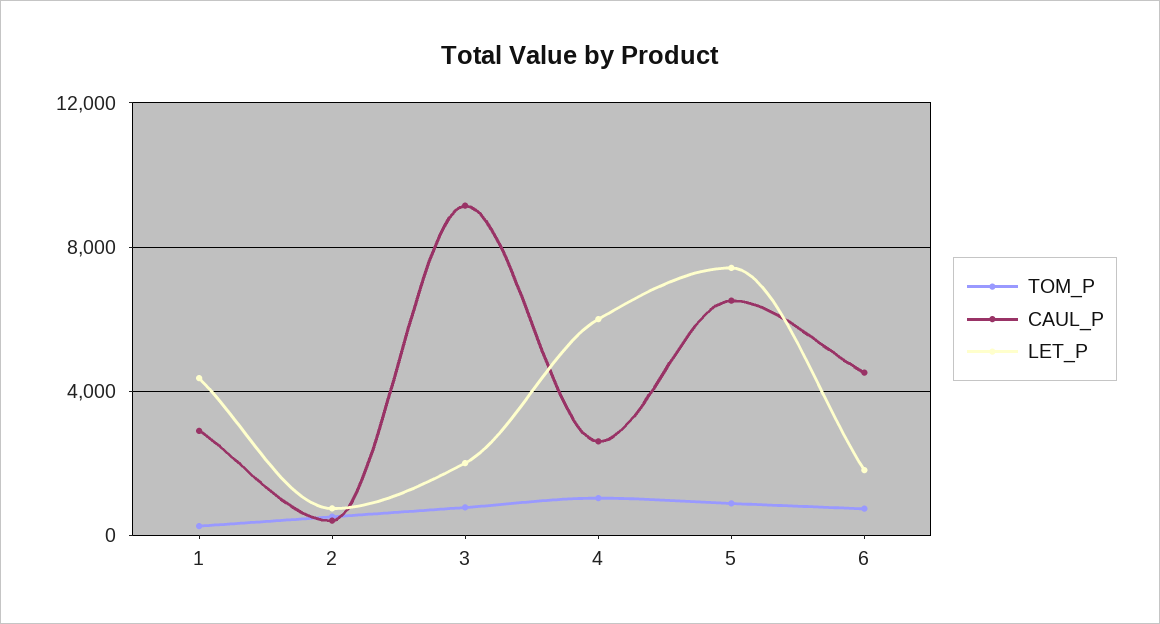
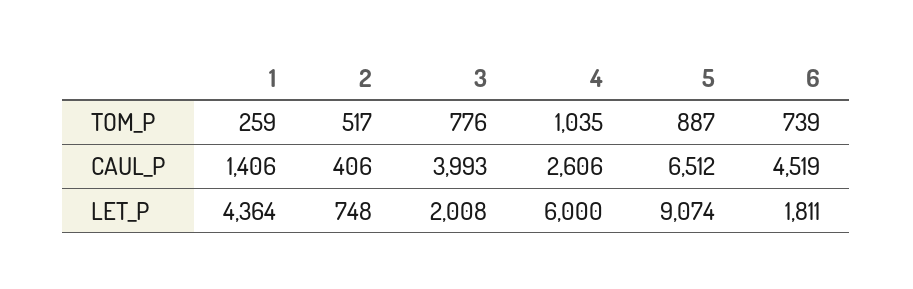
  {
    "TOM_P": {
      "1": 259,
      "2": 517,
      "3": 776,
      "4": 1035,
      "5": 887,
      "6": 739
    },
    "CAUL_P": {
-     "1": 3000,
+     "1": 1406,
      "2": 406,
-     "3": 9000,
+     "3": 3993,
      "4": 2606,
      "5": 6512,
      "6": 4519
    },
    "LET_P": {
      "1": 4364,
      "2": 748,
      "3": 2008,
      "4": 6000,
-     "5": 7500,
+     "5": 9074,
      "6": 1811
    }
  }

